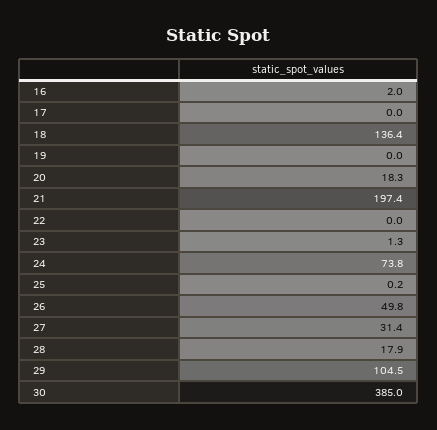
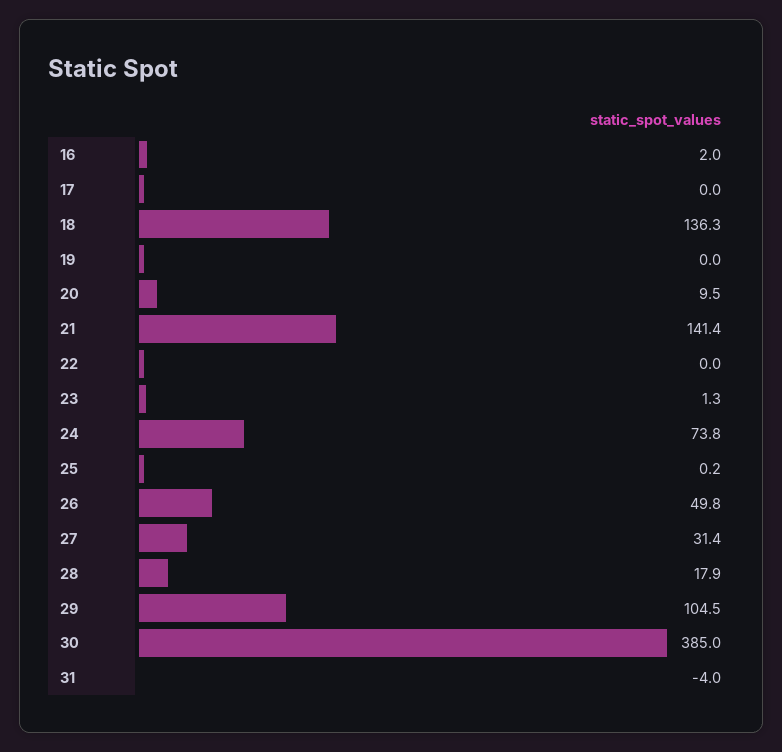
  {
    "16": 2,
    "17": 0,
-   "18": 136.4,
+   "18": 136.3,
    "19": 0,
-   "20": 18.3,
+   "20": 9.5,
-   "21": 197.4,
+   "21": 141.4,
    "22": 0,
    "23": 1.3,
    "24": 73.8,
    "25": 0.2,
    "26": 49.8,
    "27": 31.4,
    "28": 17.9,
    "29": 104.5,
-   "30": 385
+   "30": 385,
+   "31": -4
  }

